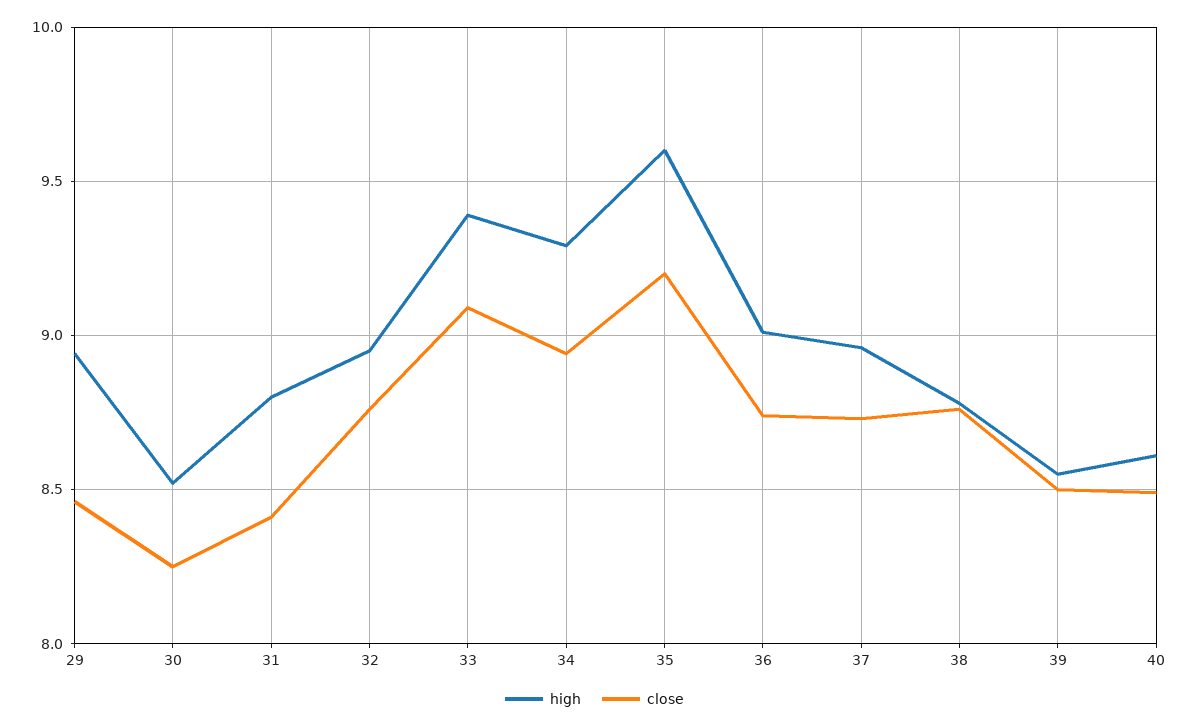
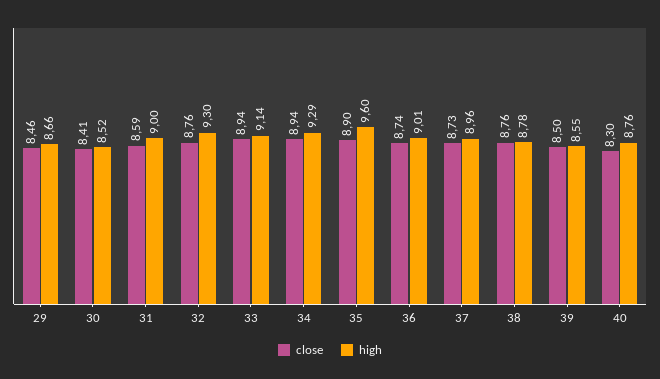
  {
    "high": {
-     "29": 8.95,
+     "29": 8.66,
      "30": 8.52,
-     "31": 8.8,
+     "31": 9,
-     "32": 8.95,
+     "32": 9.3,
-     "33": 9.4,
+     "33": 9.14,
      "34": 9.29,
      "35": 9.6,
      "36": 9.01,
      "37": 8.96,
      "38": 8.78,
      "39": 8.55,
-     "40": 8.6
+     "40": 8.76
    },
    "close": {
      "29": 8.46,
-     "30": 8.25,
+     "30": 8.41,
-     "31": 8.4,
+     "31": 8.59,
      "32": 8.76,
-     "33": 9.1,
+     "33": 8.94,
      "34": 8.94,
-     "35": 9.2,
+     "35": 8.9,
      "36": 8.74,
      "37": 8.73,
      "38": 8.76,
      "39": 8.5,
-     "40": 8.5
+     "40": 8.3
    }
  }

